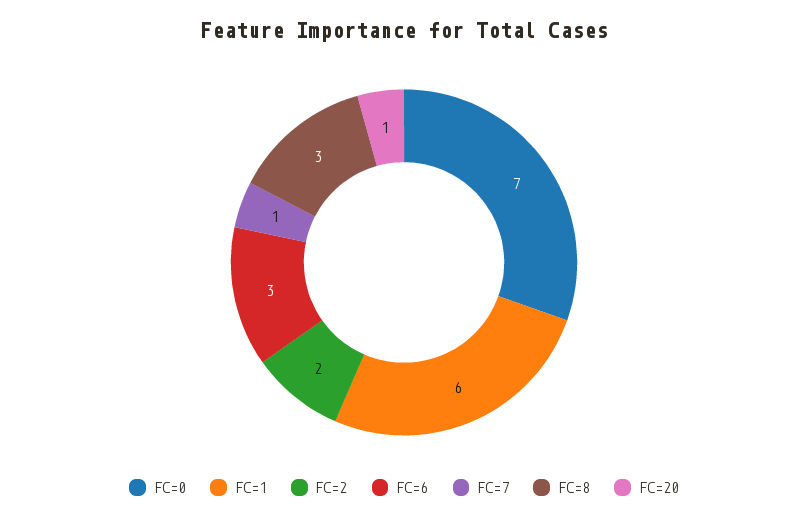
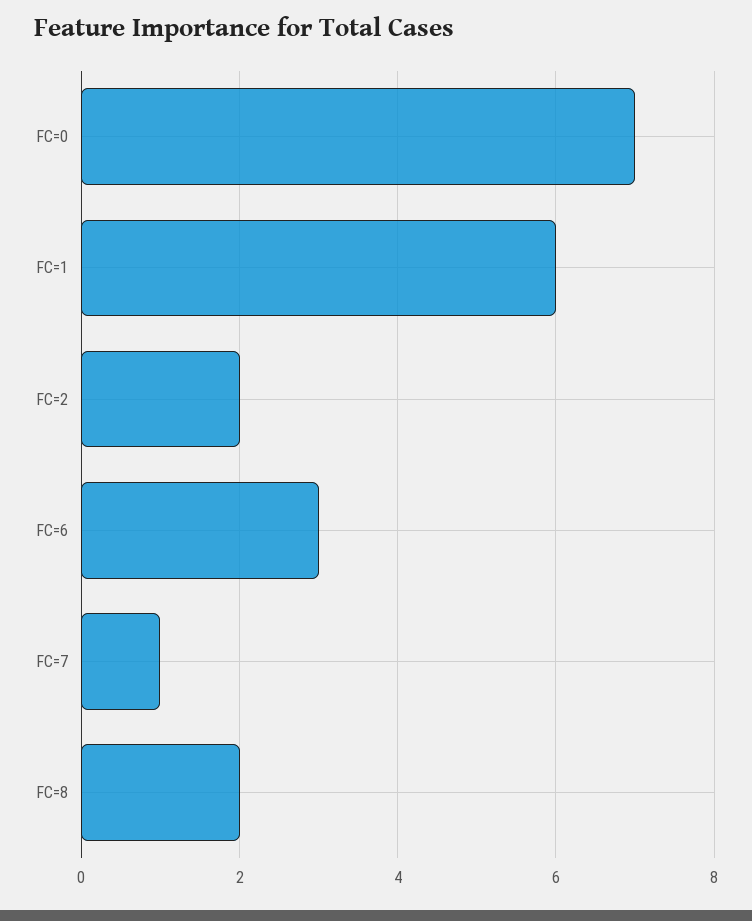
  {
    "FC=0": 7,
    "FC=1": 6,
    "FC=2": 2,
    "FC=6": 3,
    "FC=7": 1,
-   "FC=8": 3,
+   "FC=8": 2
-   "FC=20": 1
  }

